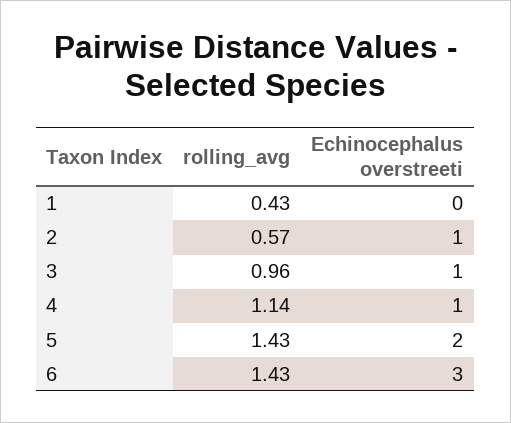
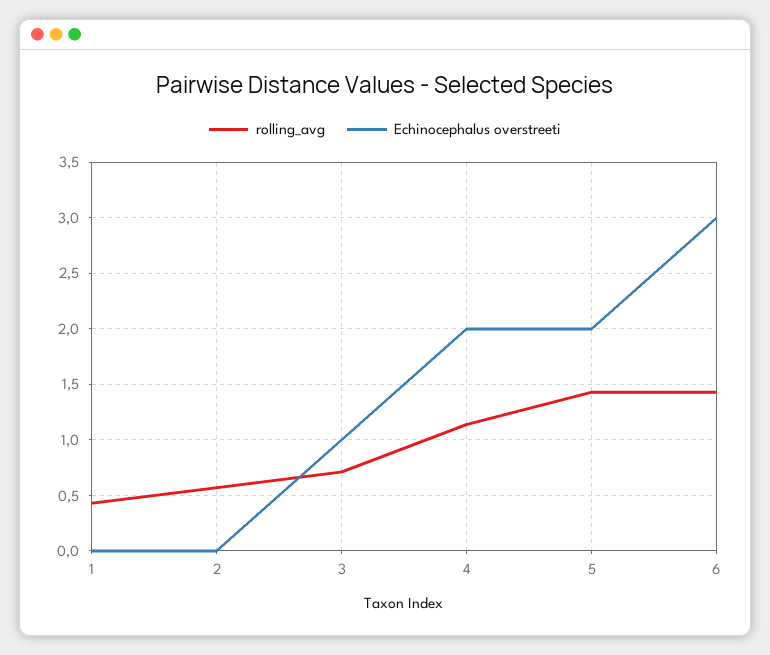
  {
    "rolling_avg": {
      "1": 0.43,
      "2": 0.57,
-     "3": 0.96,
+     "3": 0.7,
      "4": 1.14,
      "5": 1.43,
      "6": 1.43
    },
    "Echinocephalus overstreeti": {
      "1": 0,
-     "2": 1,
+     "2": 0,
      "3": 1,
-     "4": 1,
+     "4": 2,
      "5": 2,
      "6": 3
    }
  }

